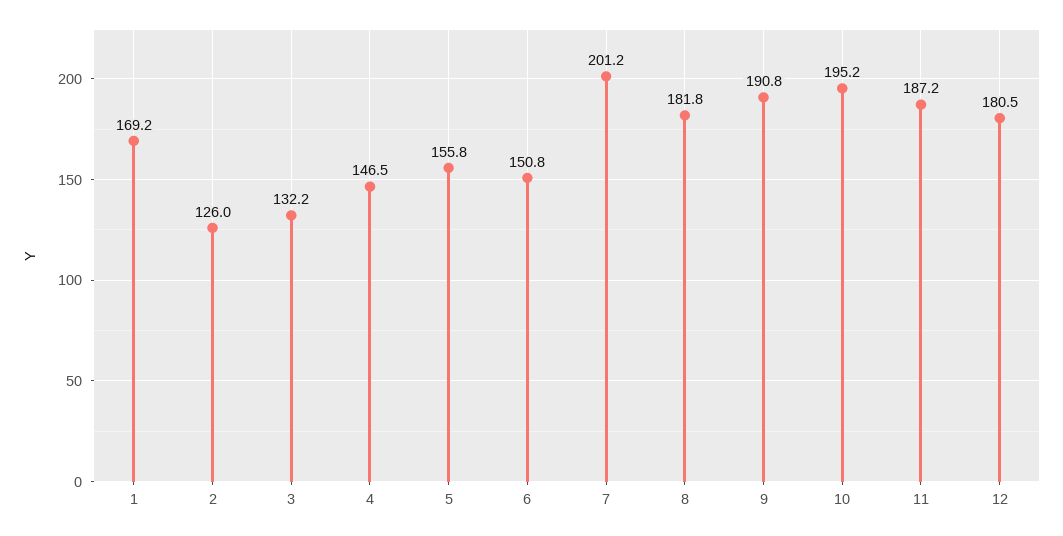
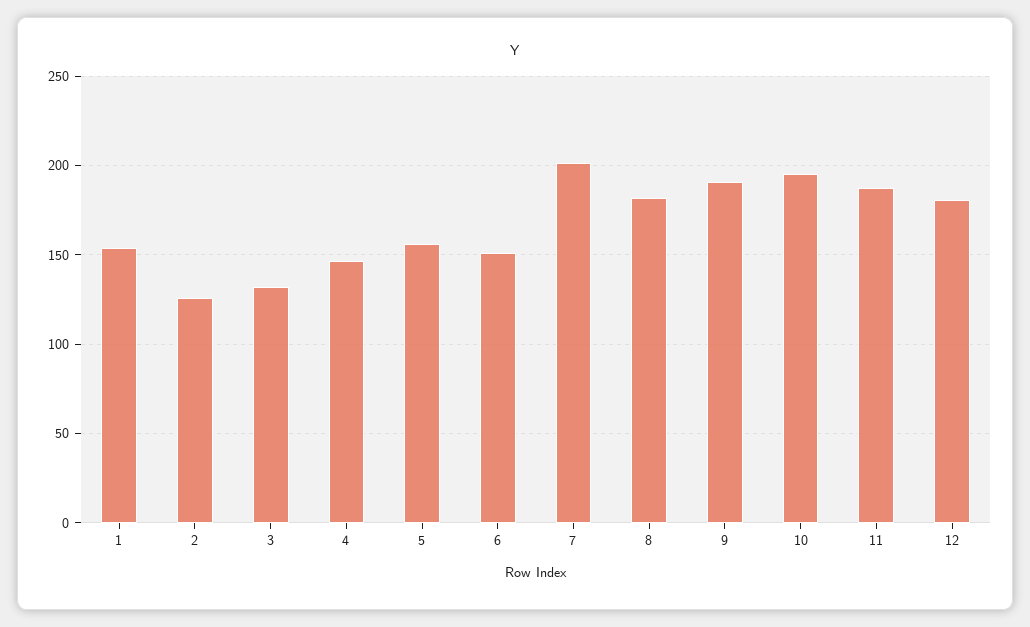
  {
-   "1": 169.2,
+   "1": 155,
    "2": 126,
    "3": 132.2,
    "4": 146.5,
    "5": 155.8,
    "6": 150.8,
    "7": 201.2,
    "8": 181.8,
    "9": 190.8,
    "10": 195.2,
    "11": 187.2,
    "12": 180.5
  }

